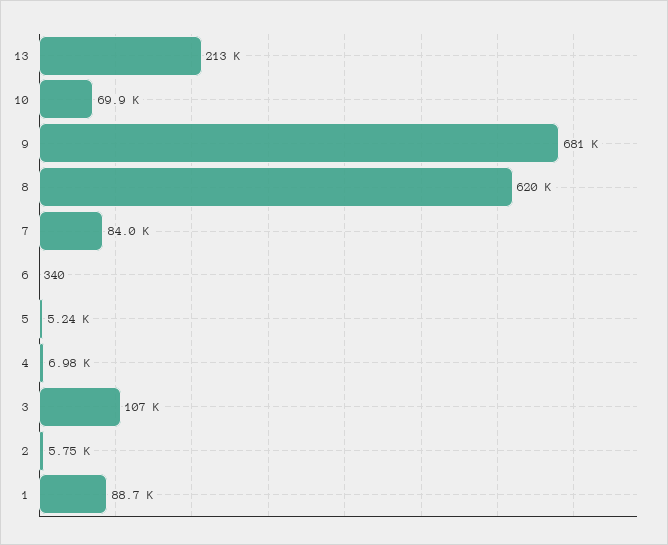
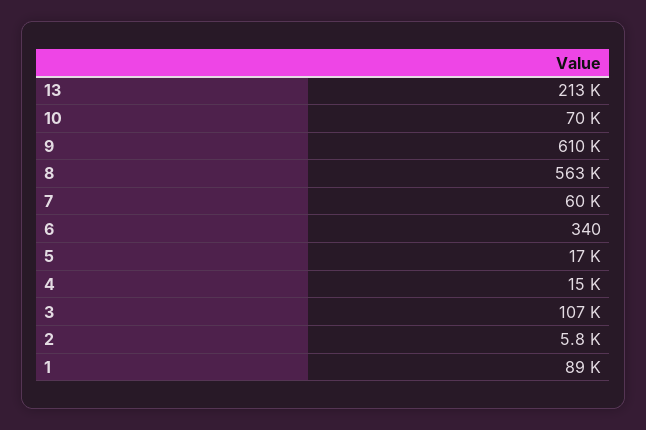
  {
    "13": 213000,
    "10": 69900,
-   "9": 681000,
+   "9": 610000,
-   "8": 620000,
+   "8": 563000,
-   "7": 84000,
+   "7": 60000,
    "6": 340,
-   "5": 5240,
+   "5": 17000,
-   "4": 6980,
+   "4": 15000,
    "3": 107000,
    "2": 5750,
    "1": 88700
  }

